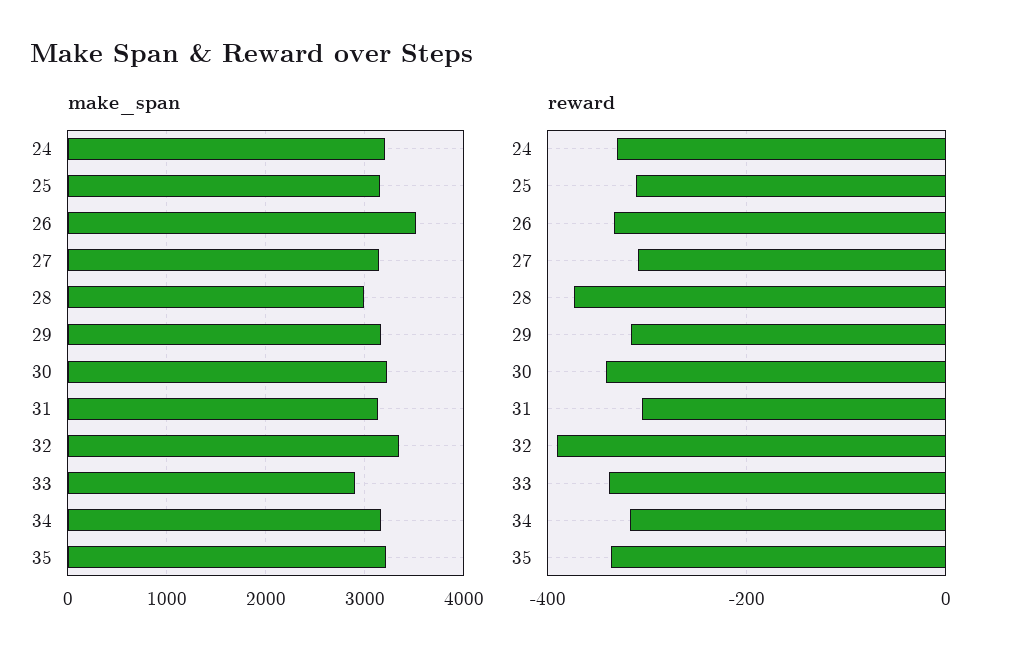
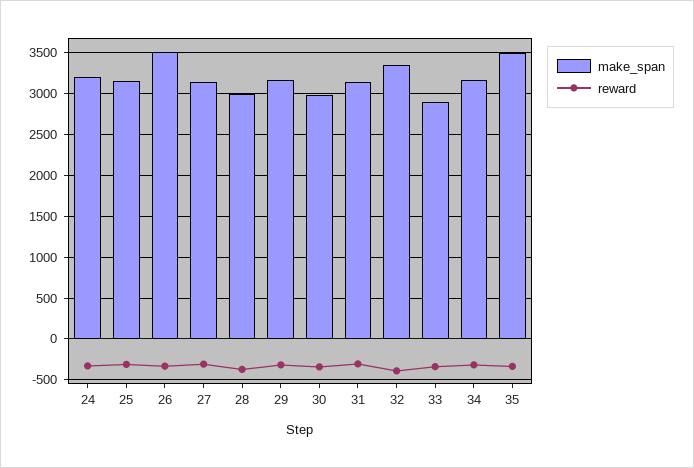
  {
    "make_span": {
      "24": 3200,
      "25": 3200,
      "26": 3500,
      "27": 3100,
      "28": 3000,
      "29": 3200,
-     "30": 3200,
+     "30": 3000,
      "31": 3100,
      "32": 3300,
      "33": 2900,
      "34": 3200,
-     "35": 3200
+     "35": 3500
    },
    "reward": {
      "24": -340,
      "25": -320,
      "26": -340,
      "27": -300,
      "28": -380,
      "29": -320,
      "30": -340,
      "31": -300,
      "32": -400,
      "33": -340,
      "34": -320,
      "35": -340
    }
  }

